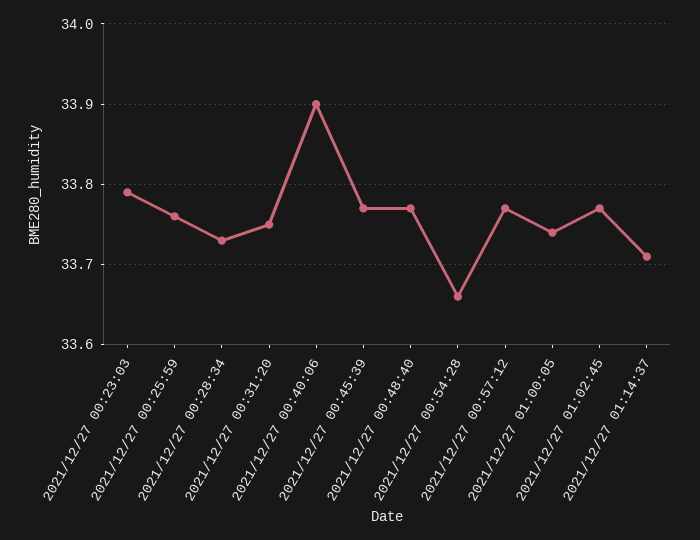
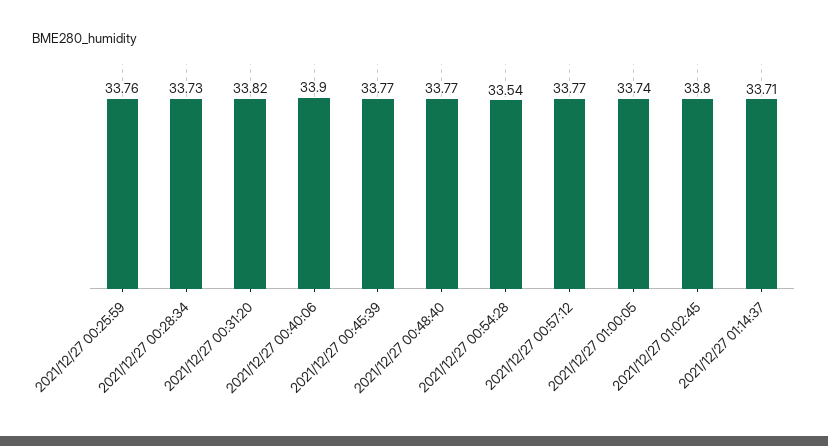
  {
-   "2021/12/27 00:23:03": 33.79,
    "2021/12/27 00:25:59": 33.76,
    "2021/12/27 00:28:34": 33.73,
-   "2021/12/27 00:31:20": 33.75,
+   "2021/12/27 00:31:20": 33.82,
    "2021/12/27 00:40:06": 33.9,
    "2021/12/27 00:45:39": 33.77,
    "2021/12/27 00:48:40": 33.77,
-   "2021/12/27 00:54:28": 33.66,
+   "2021/12/27 00:54:28": 33.54,
    "2021/12/27 00:57:12": 33.77,
    "2021/12/27 01:00:05": 33.74,
-   "2021/12/27 01:02:45": 33.77,
+   "2021/12/27 01:02:45": 33.8,
    "2021/12/27 01:14:37": 33.71
  }

